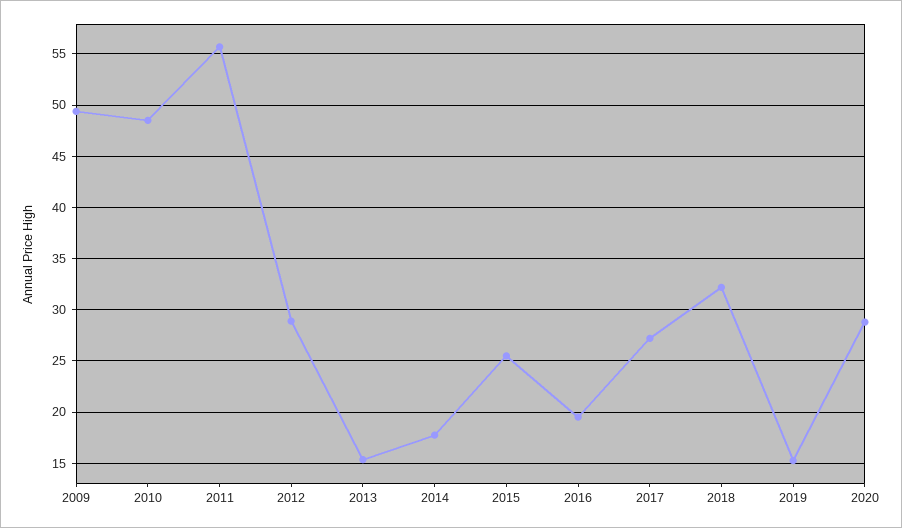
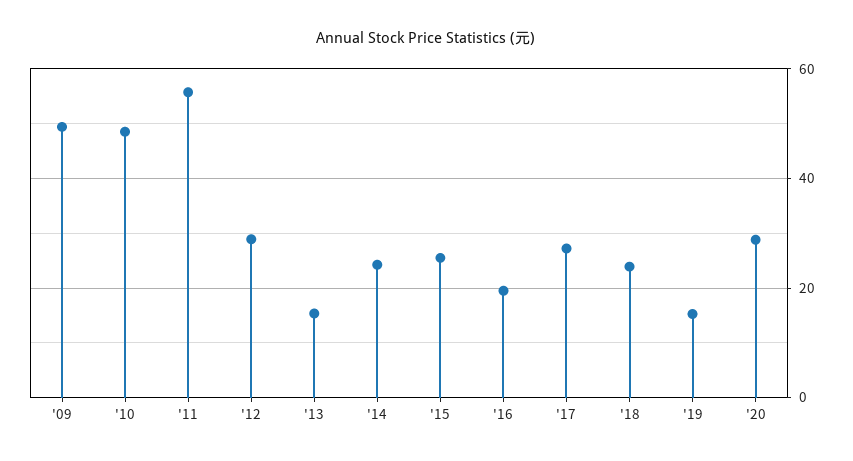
  {
    "2009": 49,
    "2010": 49,
    "2011": 56,
    "2012": 29,
    "2013": 15,
-   "2014": 18,
+   "2014": 24,
    "2015": 26,
    "2016": 20,
    "2017": 27,
-   "2018": 32,
+   "2018": 24,
    "2019": 15,
    "2020": 29
  }

